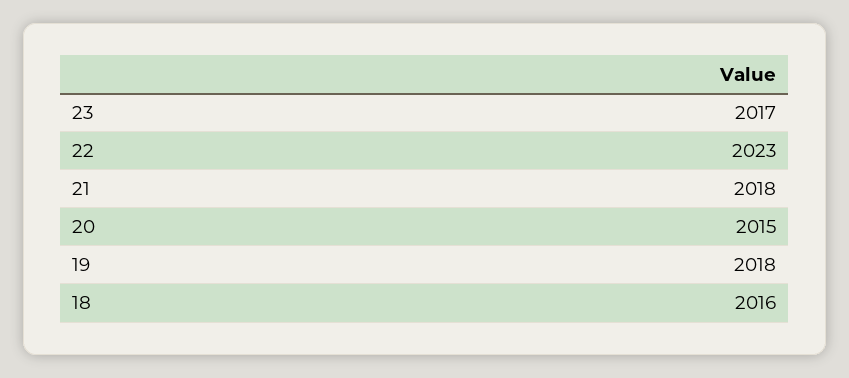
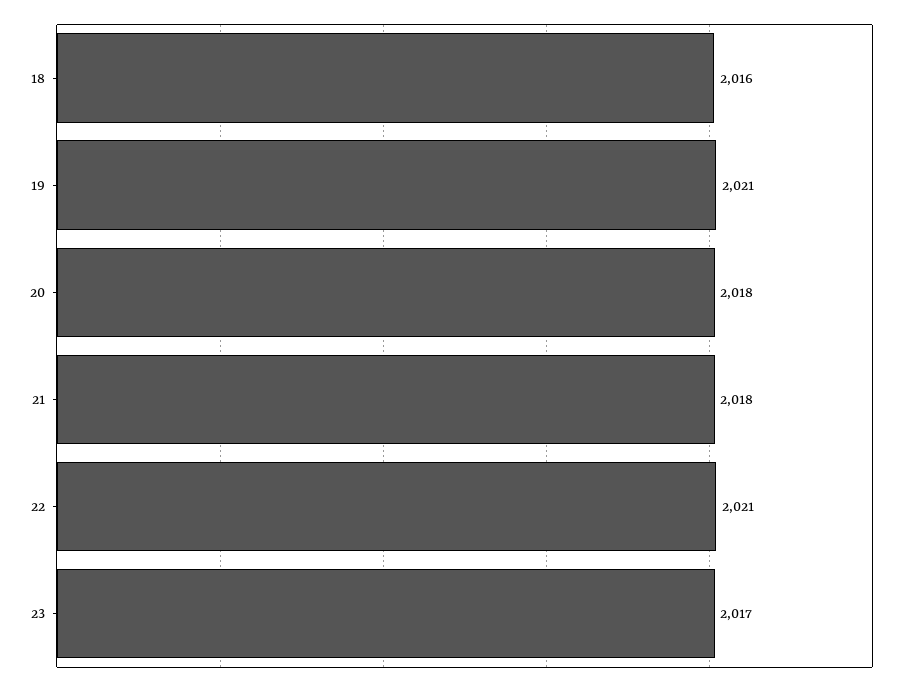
  {
    "23": 2017,
-   "22": 2023,
+   "22": 2021,
    "21": 2018,
-   "20": 2015,
+   "20": 2018,
-   "19": 2018,
+   "19": 2021,
    "18": 2016
  }

